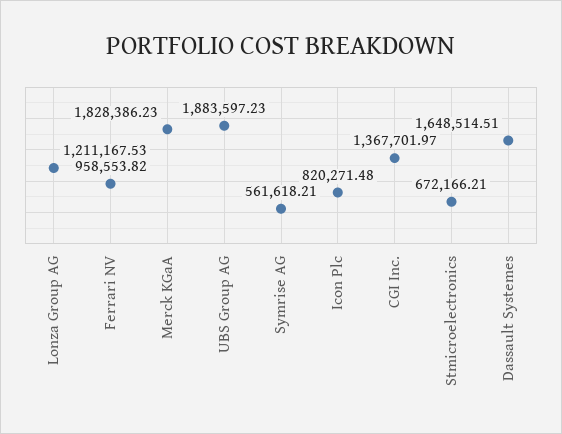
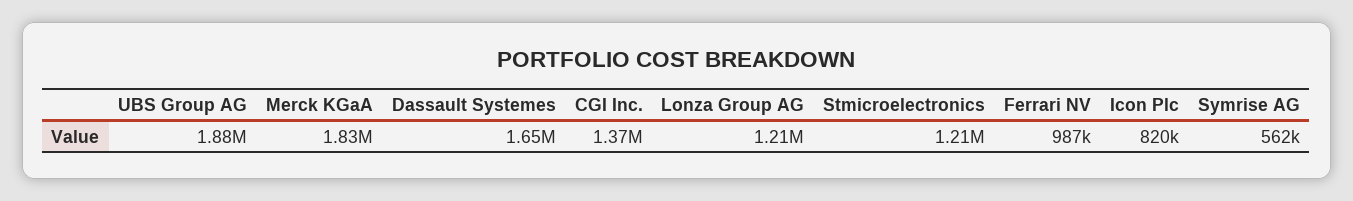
  {
    "Lonza Group AG": 1211167.53,
-   "Ferrari NV": 958553.82,
+   "Ferrari NV": 987000,
    "Merck KGaA": 1828386.23,
    "UBS Group AG": 1883597.23,
    "Symrise AG": 561618.21,
    "Icon Plc": 820271.48,
    "CGI Inc.": 1367701.97,
-   "Stmicroelectronics": 672166.21,
+   "Stmicroelectronics": 1210000,
    "Dassault Systemes": 1648514.51
  }

